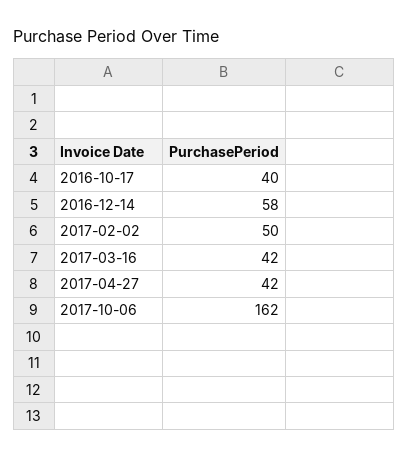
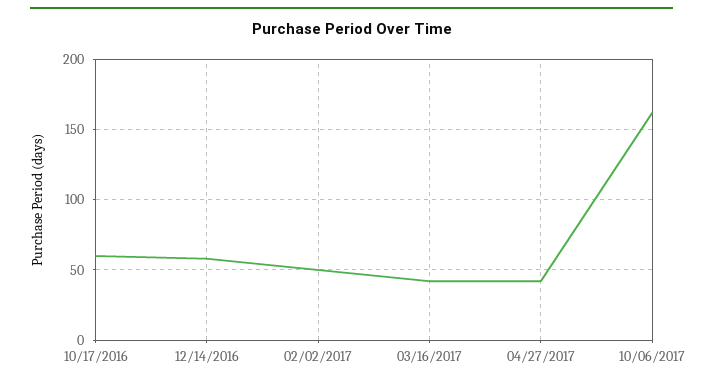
  {
-   "2016-10-17": 40,
+   "2016-10-17": 60,
    "2016-12-14": 58,
    "2017-02-02": 50,
    "2017-03-16": 42,
    "2017-04-27": 42,
    "2017-10-06": 162
  }

